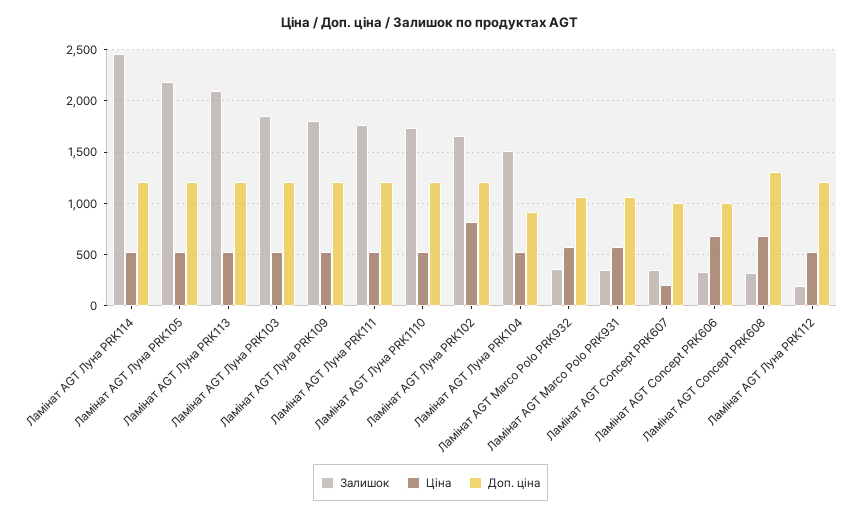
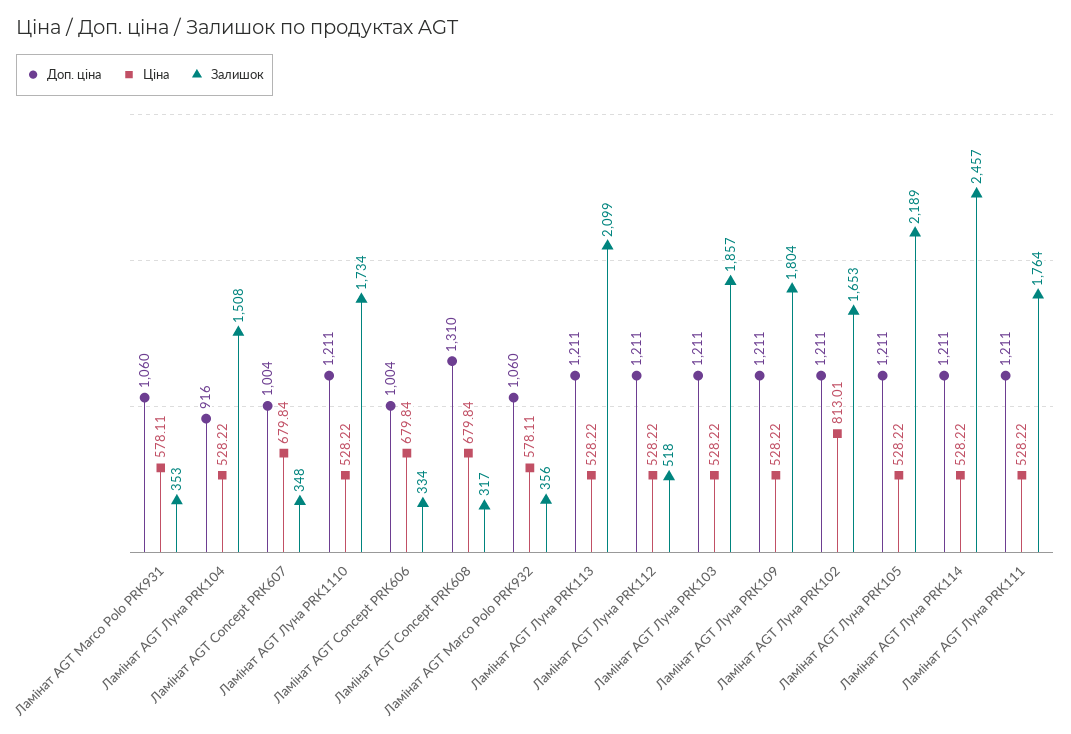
  {
    "Залишок": {
      "Ламінат AGT Луна PRK114": 2457,
      "Ламінат AGT Луна PRK105": 2189,
      "Ламінат AGT Луна PRK113": 2099,
      "Ламінат AGT Луна PRK103": 1857,
      "Ламінат AGT Луна PRK109": 1804,
      "Ламінат AGT Луна PRK111": 1764,
      "Ламінат AGT Луна PRK1110": 1734,
      "Ламінат AGT Луна PRK102": 1653,
      "Ламінат AGT Луна PRK104": 1508,
      "Ламінат AGT Marco Polo PRK932": 356,
      "Ламінат AGT Marco Polo PRK931": 353,
      "Ламінат AGT Concept PRK607": 348,
      "Ламінат AGT Concept PRK606": 334,
      "Ламінат AGT Concept PRK608": 317,
-     "Ламінат AGT Луна PRK112": 200
+     "Ламінат AGT Луна PRK112": 518
    },
    "Ціна": {
      "Ламінат AGT Луна PRK114": 528.22,
      "Ламінат AGT Луна PRK105": 528.22,
      "Ламінат AGT Луна PRK113": 528.22,
      "Ламінат AGT Луна PRK103": 528.22,
      "Ламінат AGT Луна PRK109": 528.22,
      "Ламінат AGT Луна PRK111": 528.22,
      "Ламінат AGT Луна PRK1110": 528.22,
      "Ламінат AGT Луна PRK102": 813.01,
      "Ламінат AGT Луна PRK104": 528.22,
      "Ламінат AGT Marco Polo PRK932": 578.11,
      "Ламінат AGT Marco Polo PRK931": 578.11,
-     "Ламінат AGT Concept PRK607": 200,
+     "Ламінат AGT Concept PRK607": 679.84,
      "Ламінат AGT Concept PRK606": 679.84,
      "Ламінат AGT Concept PRK608": 679.84,
      "Ламінат AGT Луна PRK112": 528.22
    },
    "Доп. ціна": {
      "Ламінат AGT Луна PRK114": 1211,
      "Ламінат AGT Луна PRK105": 1211,
      "Ламінат AGT Луна PRK113": 1211,
      "Ламінат AGT Луна PRK103": 1211,
      "Ламінат AGT Луна PRK109": 1211,
      "Ламінат AGT Луна PRK111": 1211,
      "Ламінат AGT Луна PRK1110": 1211,
      "Ламінат AGT Луна PRK102": 1211,
      "Ламінат AGT Луна PRK104": 916,
      "Ламінат AGT Marco Polo PRK932": 1060,
      "Ламінат AGT Marco Polo PRK931": 1060,
      "Ламінат AGT Concept PRK607": 1004,
      "Ламінат AGT Concept PRK606": 1004,
      "Ламінат AGT Concept PRK608": 1310,
      "Ламінат AGT Луна PRK112": 1211
    }
  }

